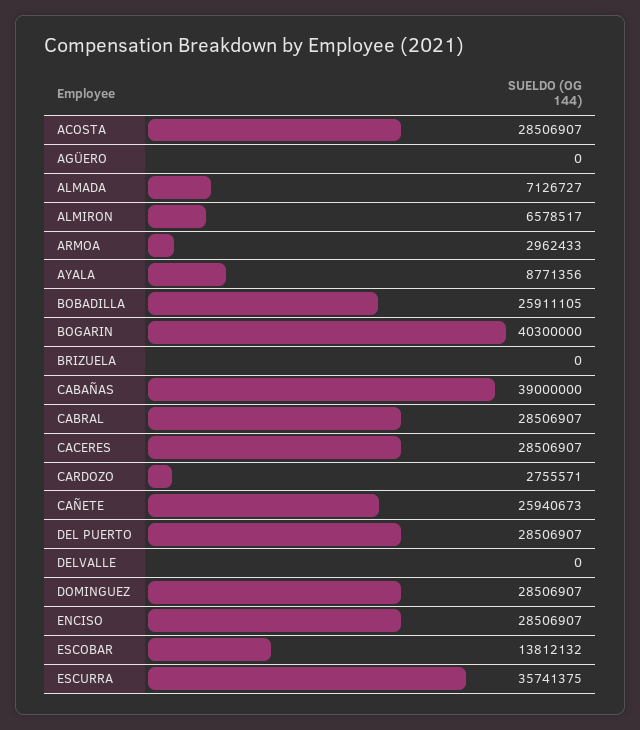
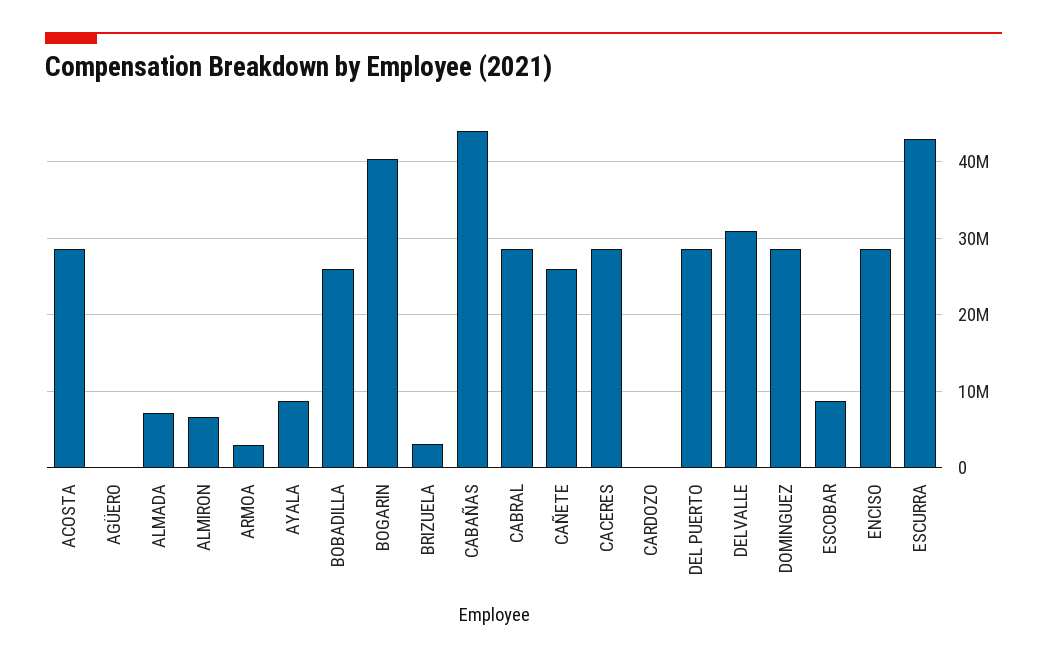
  {
    "ACOSTA": 28506907,
    "AGÜERO": 0,
    "ALMADA": 7126727,
    "ALMIRON": 6578517,
    "ARMOA": 2962433,
    "AYALA": 8771356,
    "BOBADILLA": 25911105,
    "BOGARIN": 40300000,
-   "BRIZUELA": 0,
+   "BRIZUELA": 3000000,
-   "CABAÑAS": 39000000,
+   "CABAÑAS": 44000000,
    "CABRAL": 28506907,
    "CACERES": 28506907,
-   "CARDOZO": 2755571,
+   "CARDOZO": 0,
    "CAÑETE": 25940673,
    "DEL PUERTO": 28506907,
-   "DELVALLE": 0,
+   "DELVALLE": 31000000,
    "DOMINGUEZ": 28506907,
    "ENCISO": 28506907,
-   "ESCOBAR": 13812132,
+   "ESCOBAR": 9000000,
-   "ESCURRA": 35741375
+   "ESCURRA": 43000000
  }

